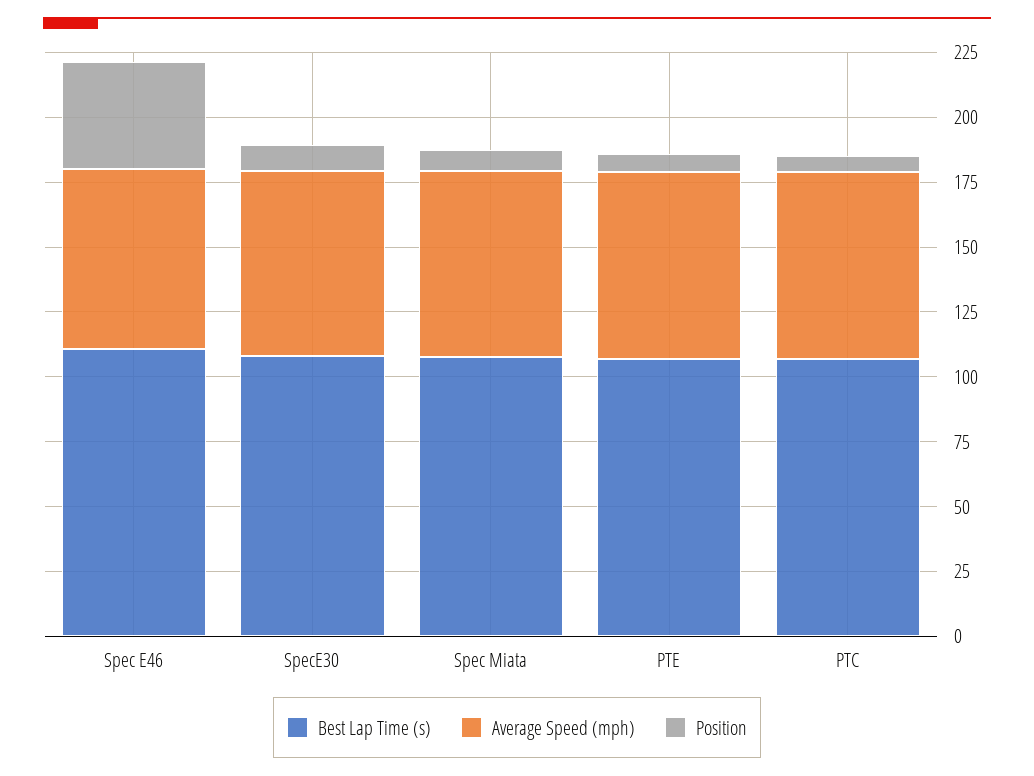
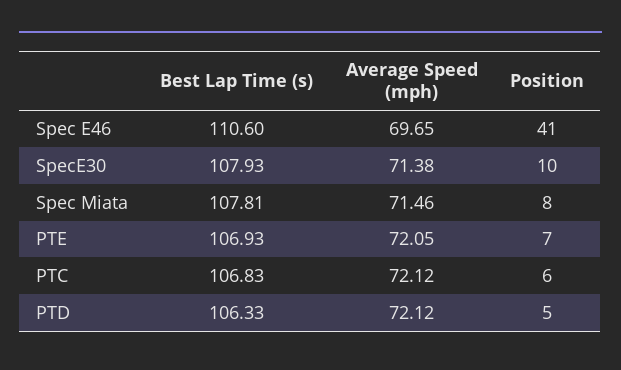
  {
    "Best Lap Time (s)": {
      "Spec E46": 110.6,
      "SpecE30": 107.93,
      "Spec Miata": 107.81,
      "PTE": 106.93,
-     "PTC": 106.83
+     "PTC": 106.83,
+     "PTD": 106.33
    },
    "Average Speed (mph)": {
      "Spec E46": 69.65,
      "SpecE30": 71.38,
      "Spec Miata": 71.46,
      "PTE": 72.05,
-     "PTC": 72.12
+     "PTC": 72.12,
+     "PTD": 72.12
    },
    "Position": {
      "Spec E46": 41,
      "SpecE30": 10,
      "Spec Miata": 8,
      "PTE": 7,
-     "PTC": 6
+     "PTC": 6,
+     "PTD": 5
    }
  }

